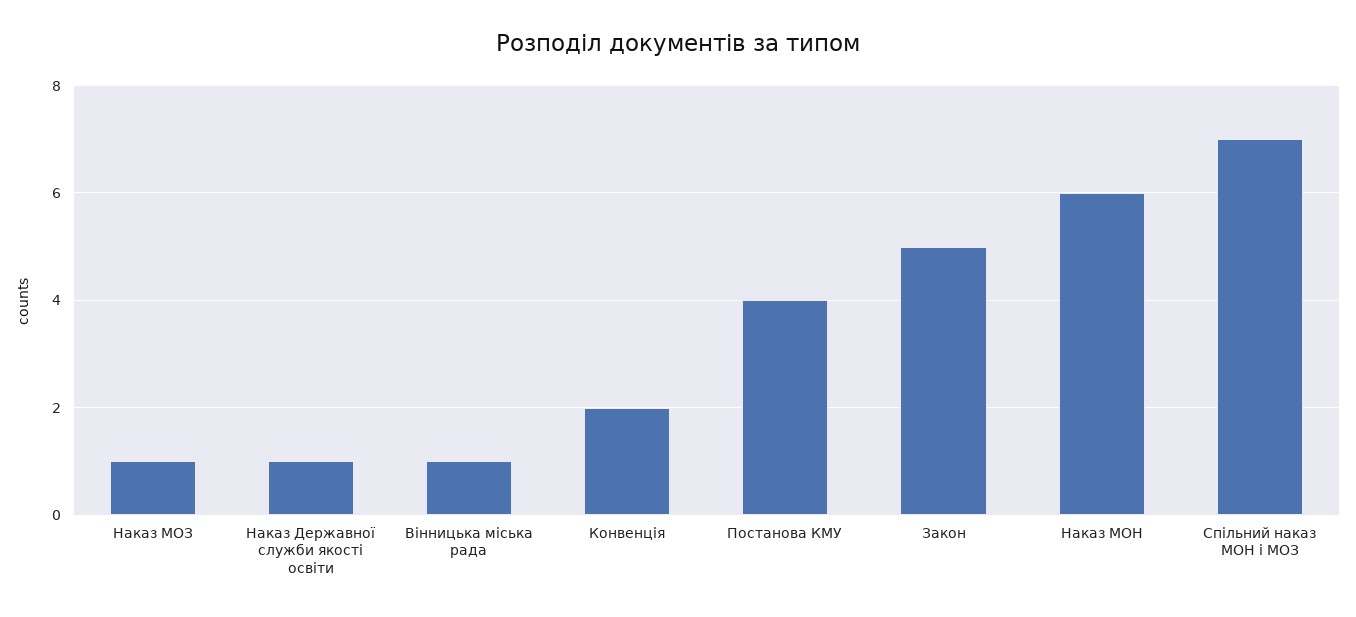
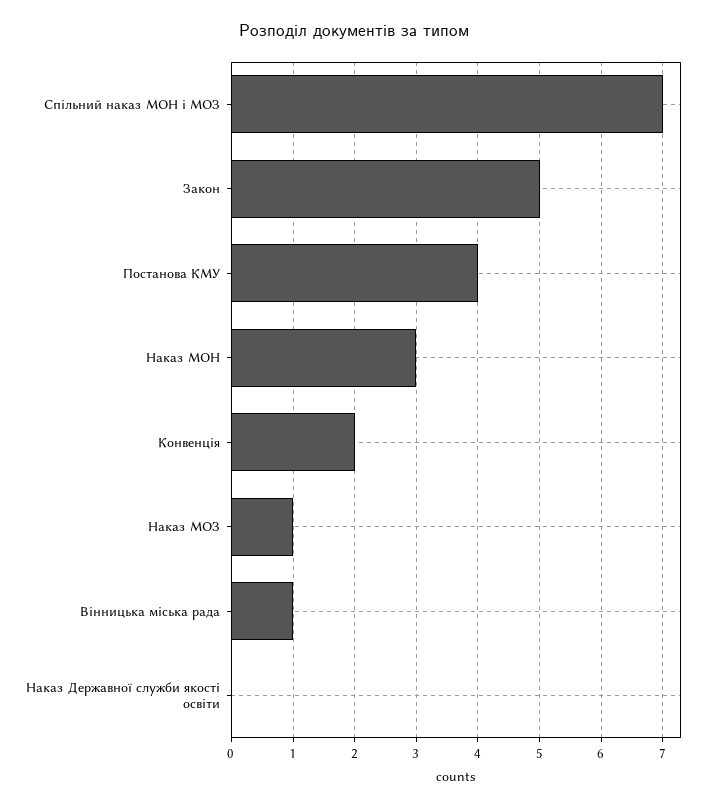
  {
    "Наказ МОЗ": 1,
-   "Наказ Державної служби якості освіти": 1,
+   "Наказ Державної служби якості освіти": 0,
    "Вінницька міська рада": 1,
    "Конвенція": 2,
    "Постанова КМУ": 4,
    "Закон": 5,
-   "Наказ МОН": 6,
+   "Наказ МОН": 3,
    "Спільний наказ МОН і МОЗ": 7
  }

